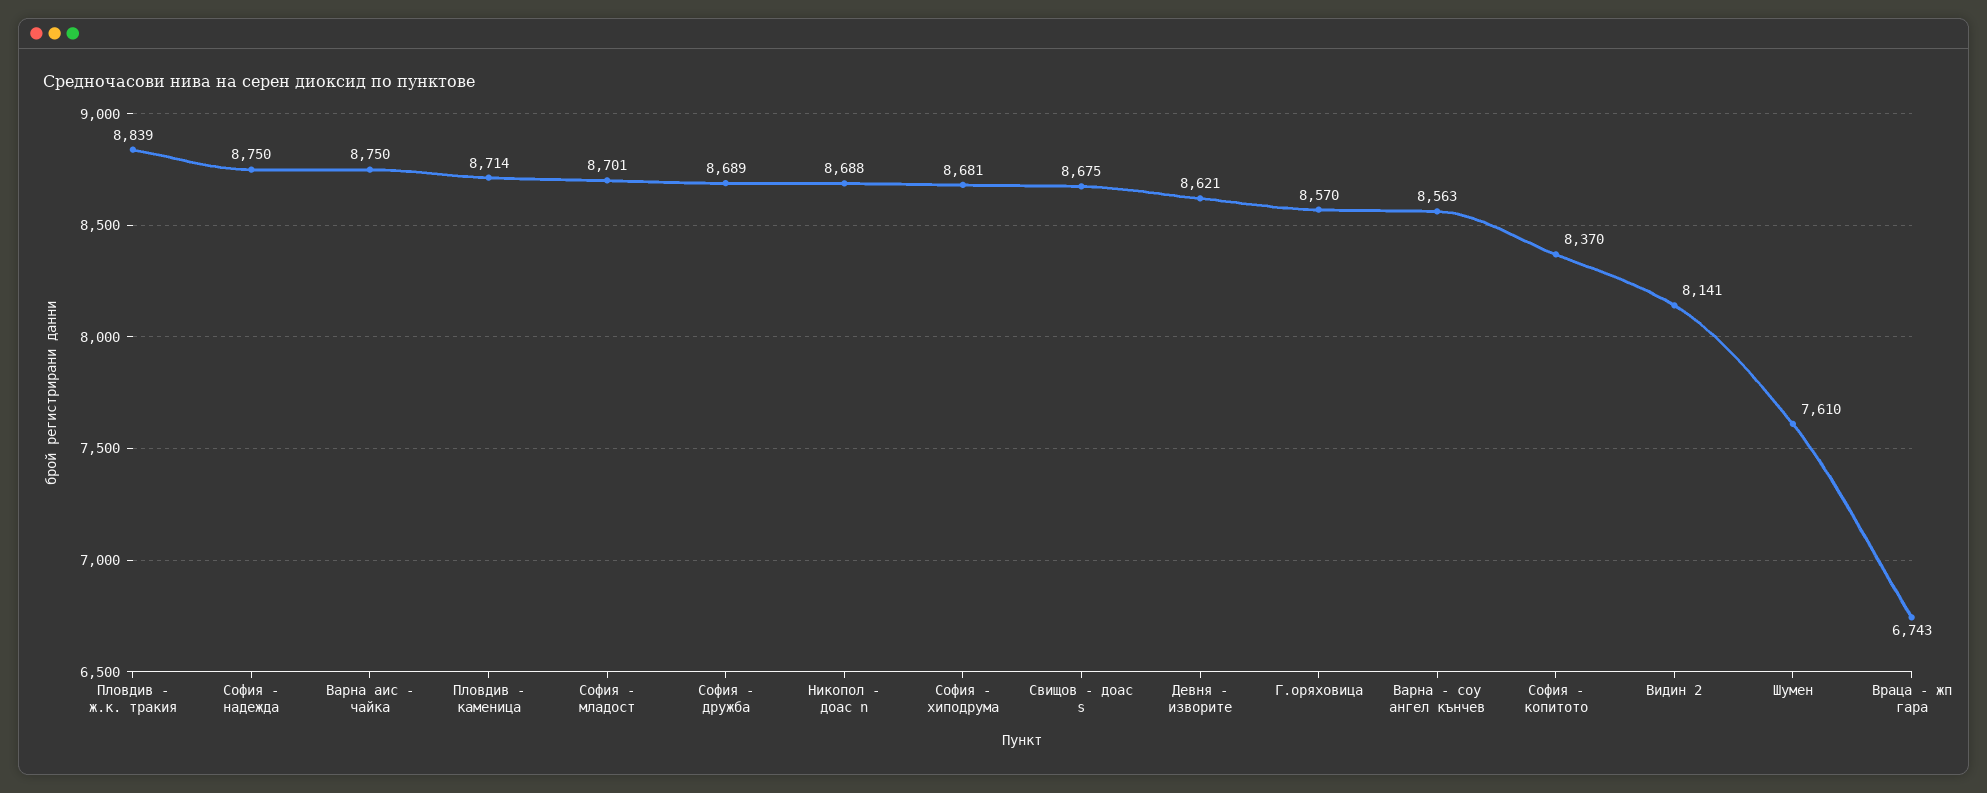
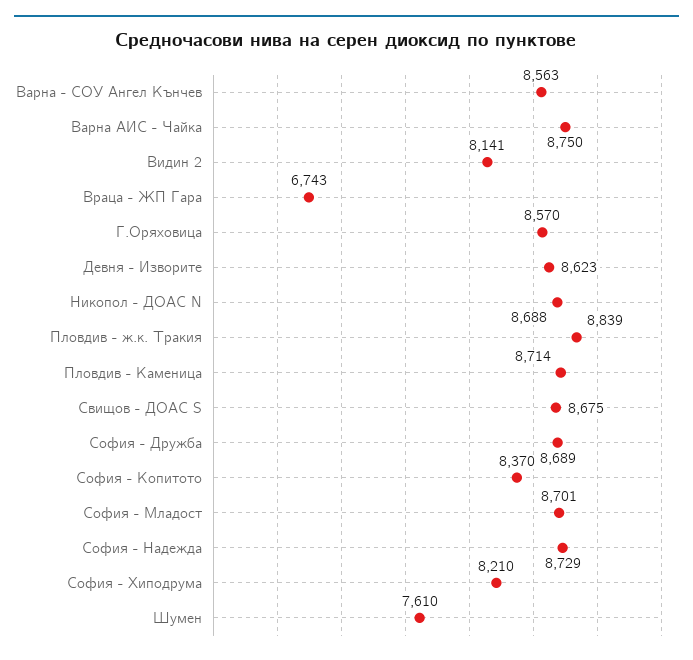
  {
    "Пловдив - ж.к. тракия": 8839,
-   "София - надежда": 8750,
+   "София - надежда": 8729,
    "Варна аис - чайка": 8750,
    "Пловдив - каменица": 8714,
    "София - младост": 8701,
    "София - дружба": 8689,
    "Никопол - доас n": 8688,
-   "София - хиподрума": 8681,
+   "София - хиподрума": 8210,
    "Свищов - доас s": 8675,
-   "Девня - изворите": 8621,
+   "Девня - изворите": 8623,
    "Г.оряховица": 8570,
    "Варна - соу ангел кънчев": 8563,
    "София - копитото": 8370,
    "Видин 2": 8141,
    "Шумен": 7610,
    "Враца - жп гара": 6743
  }

